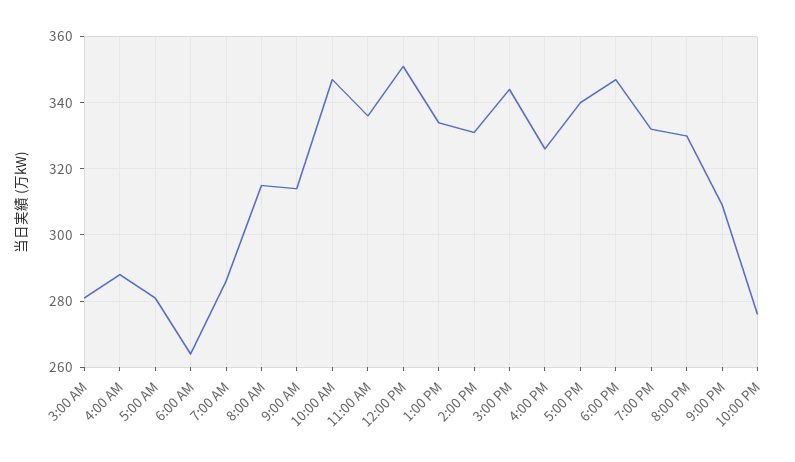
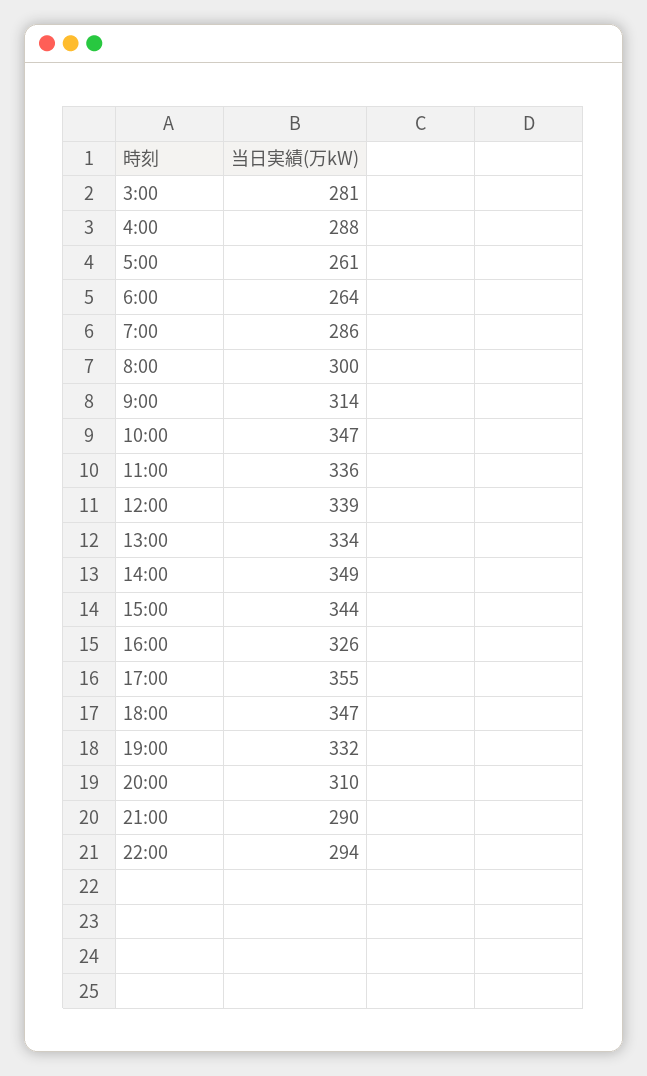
  {
    "3:00 AM": 281,
    "4:00 AM": 288,
-   "5:00 AM": 280,
+   "5:00 AM": 261,
    "6:00 AM": 264,
    "7:00 AM": 286,
-   "8:00 AM": 315,
+   "8:00 AM": 300,
    "9:00 AM": 314,
    "10:00 AM": 347,
    "11:00 AM": 336,
-   "12:00 PM": 350,
+   "12:00 PM": 339,
    "1:00 PM": 334,
-   "2:00 PM": 330,
+   "2:00 PM": 349,
    "3:00 PM": 344,
    "4:00 PM": 326,
-   "5:00 PM": 340,
+   "5:00 PM": 355,
    "6:00 PM": 347,
    "7:00 PM": 332,
-   "8:00 PM": 330,
+   "8:00 PM": 310,
-   "9:00 PM": 310,
+   "9:00 PM": 290,
-   "10:00 PM": 275
+   "10:00 PM": 294
  }

